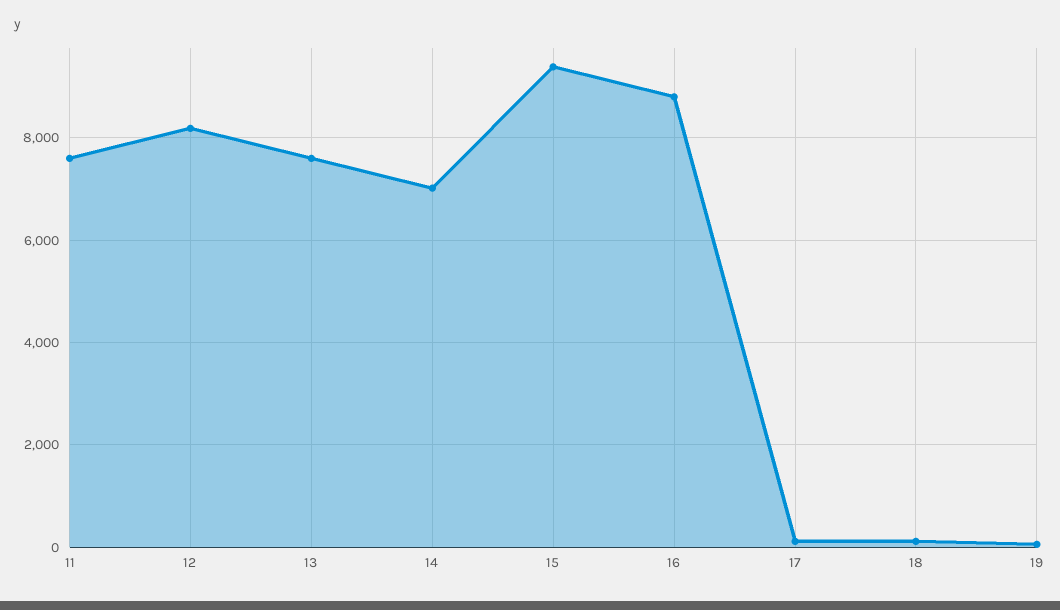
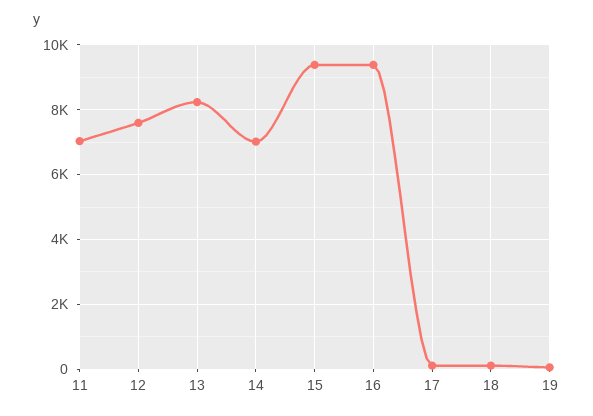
  {
-   "11": 7600,
+   "11": 7000,
-   "12": 8200,
+   "12": 7600,
-   "13": 7600,
+   "13": 8200,
    "14": 7000,
    "15": 9400,
-   "16": 8800,
+   "16": 9400,
    "17": 200,
    "18": 200,
    "19": 0
  }

